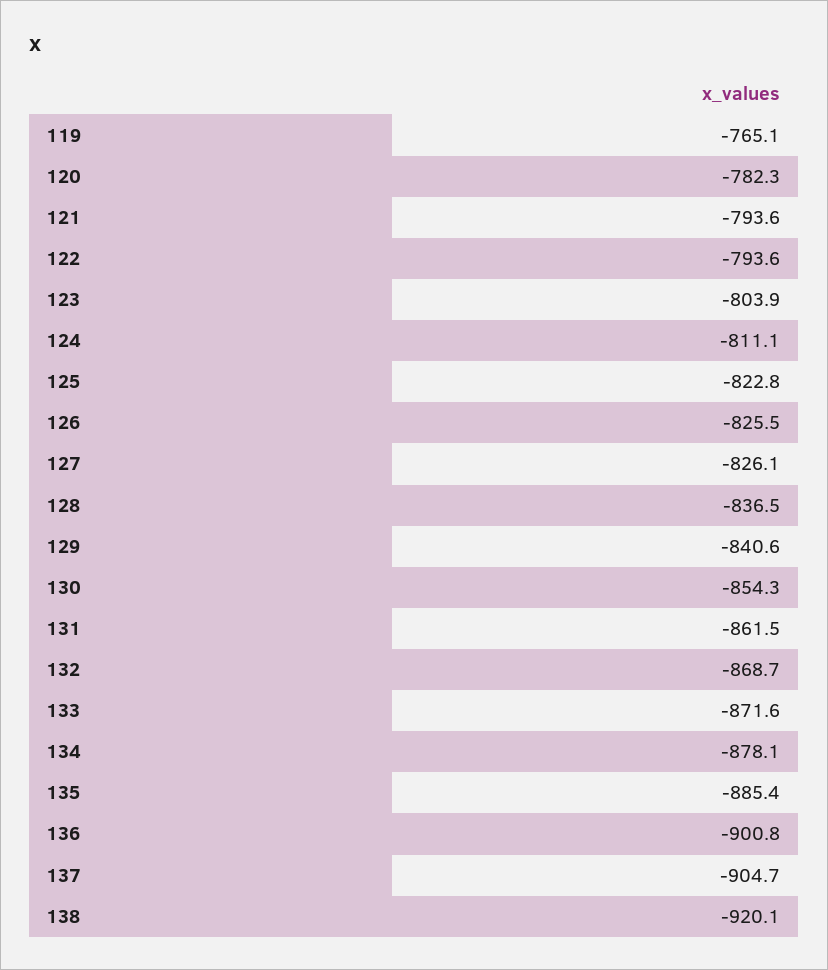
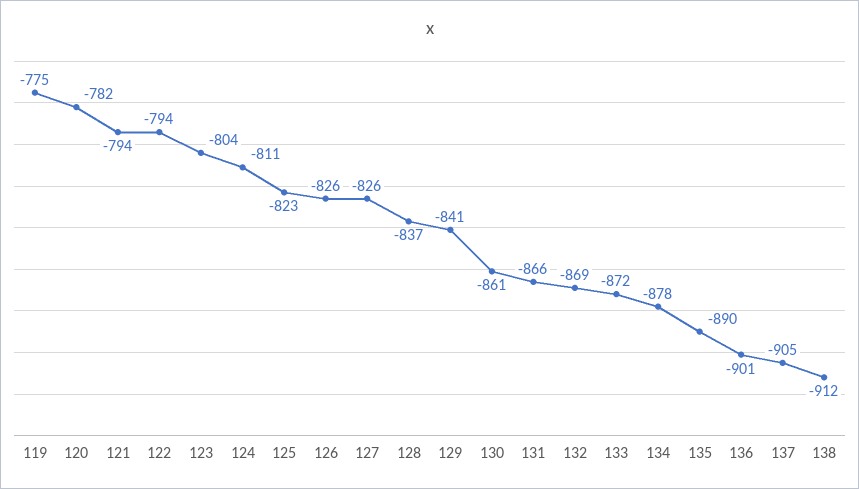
  {
-   "119": -765.1,
+   "119": -775,
    "120": -782.3,
    "121": -793.6,
    "122": -793.6,
    "123": -803.9,
    "124": -811.1,
    "125": -822.8,
    "126": -825.5,
    "127": -826.1,
    "128": -836.5,
    "129": -840.6,
-   "130": -854.3,
+   "130": -861,
-   "131": -861.5,
+   "131": -866,
    "132": -868.7,
    "133": -871.6,
    "134": -878.1,
-   "135": -885.4,
+   "135": -890,
    "136": -900.8,
    "137": -904.7,
-   "138": -920.1
+   "138": -912
  }

